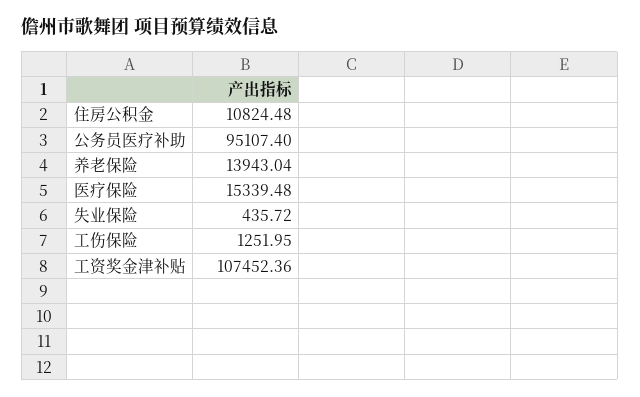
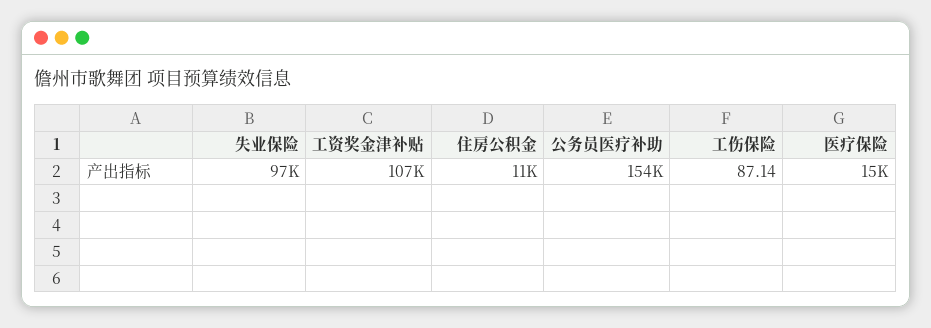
  {
    "住房公积金": 10824.48,
-   "公务员医疗补助": 95107.4,
+   "公务员医疗补助": 154000,
-   "养老保险": 13943.04,
    "医疗保险": 15339.48,
-   "失业保险": 435.72,
+   "失业保险": 97000,
-   "工伤保险": 1251.95,
+   "工伤保险": 87.14,
    "工资奖金津补贴": 107452.36
  }

